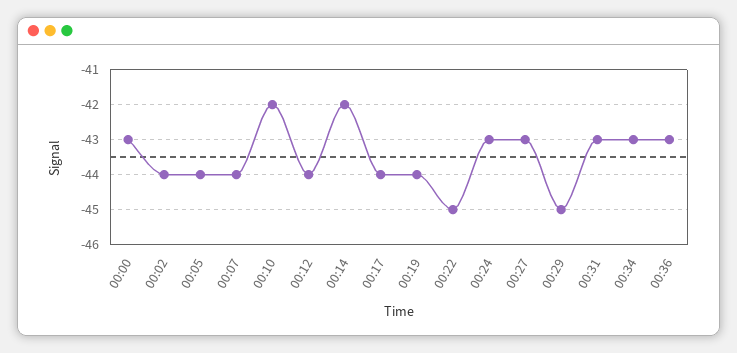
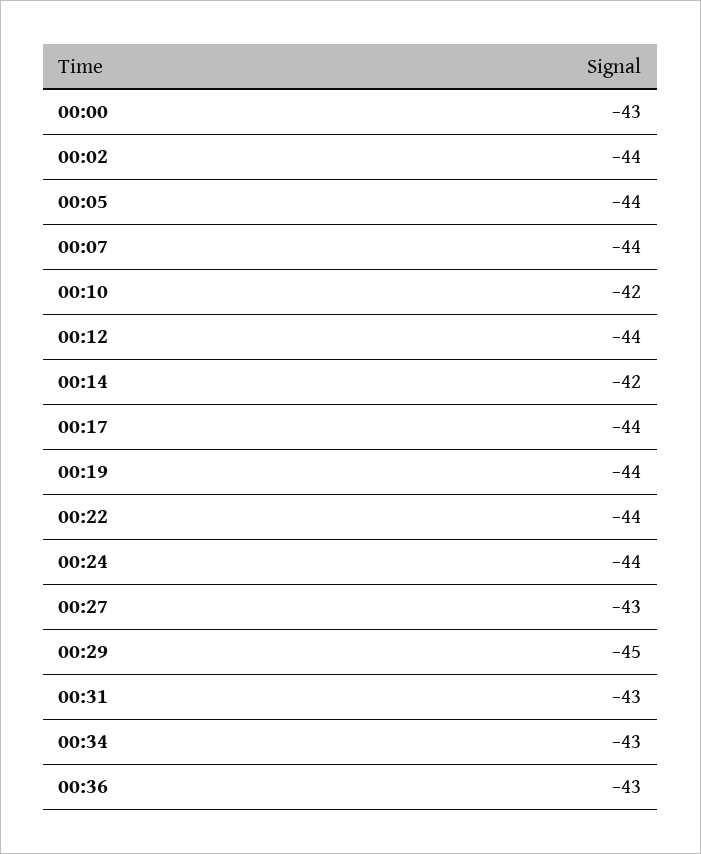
  {
    "00:00": -43,
    "00:02": -44,
    "00:05": -44,
    "00:07": -44,
    "00:10": -42,
    "00:12": -44,
    "00:14": -42,
    "00:17": -44,
    "00:19": -44,
-   "00:22": -45,
+   "00:22": -44,
-   "00:24": -43,
+   "00:24": -44,
    "00:27": -43,
    "00:29": -45,
    "00:31": -43,
    "00:34": -43,
    "00:36": -43
  }

